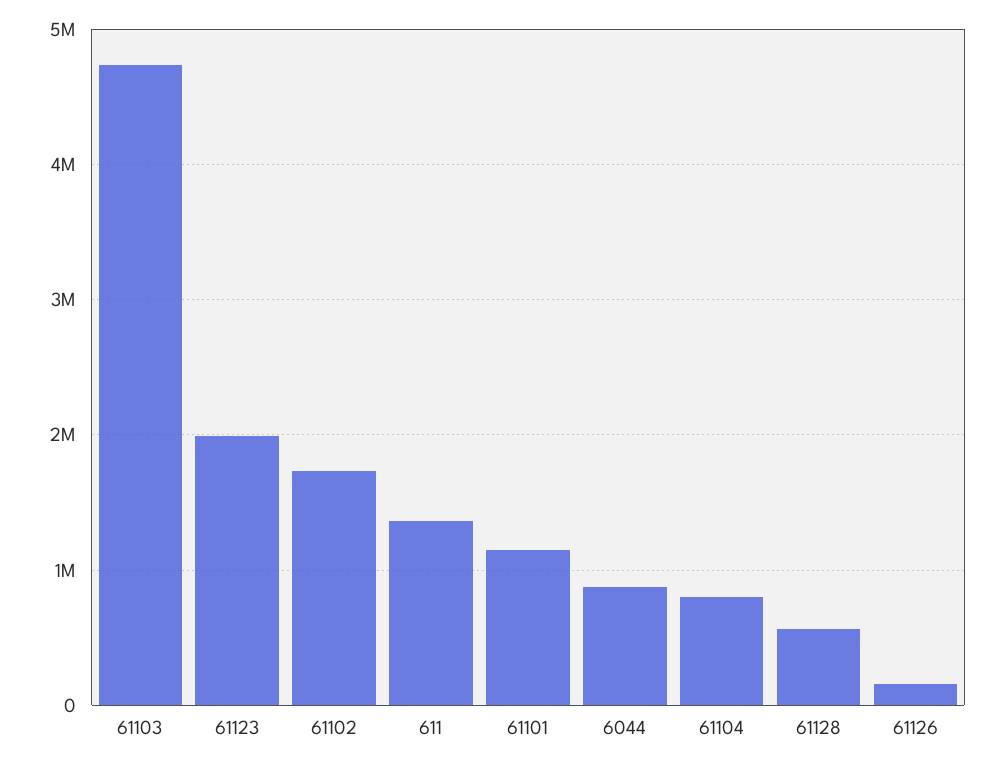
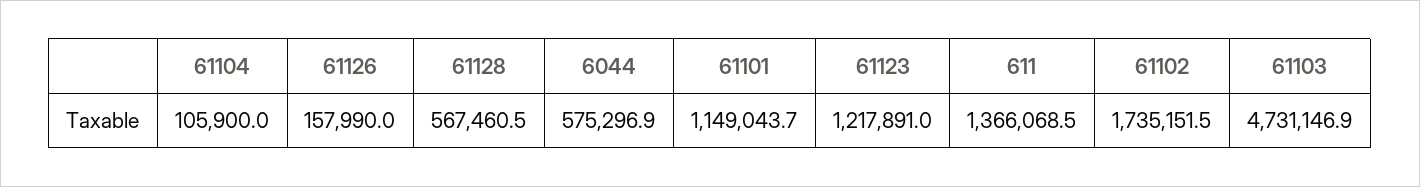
  {
    "61103": 4731146.9,
-   "61123": 2000000,
+   "61123": 1217891,
    "61102": 1735151.5,
    "611": 1366068.5,
    "61101": 1149043.7,
-   "6044": 900000,
+   "6044": 575296.9,
-   "61104": 800000,
+   "61104": 105900,
    "61128": 567460.5,
    "61126": 157990
  }

